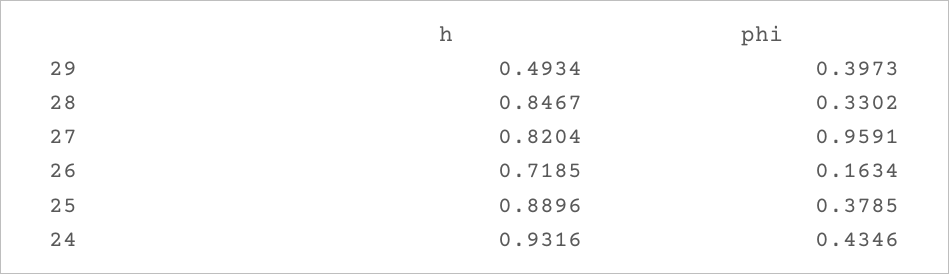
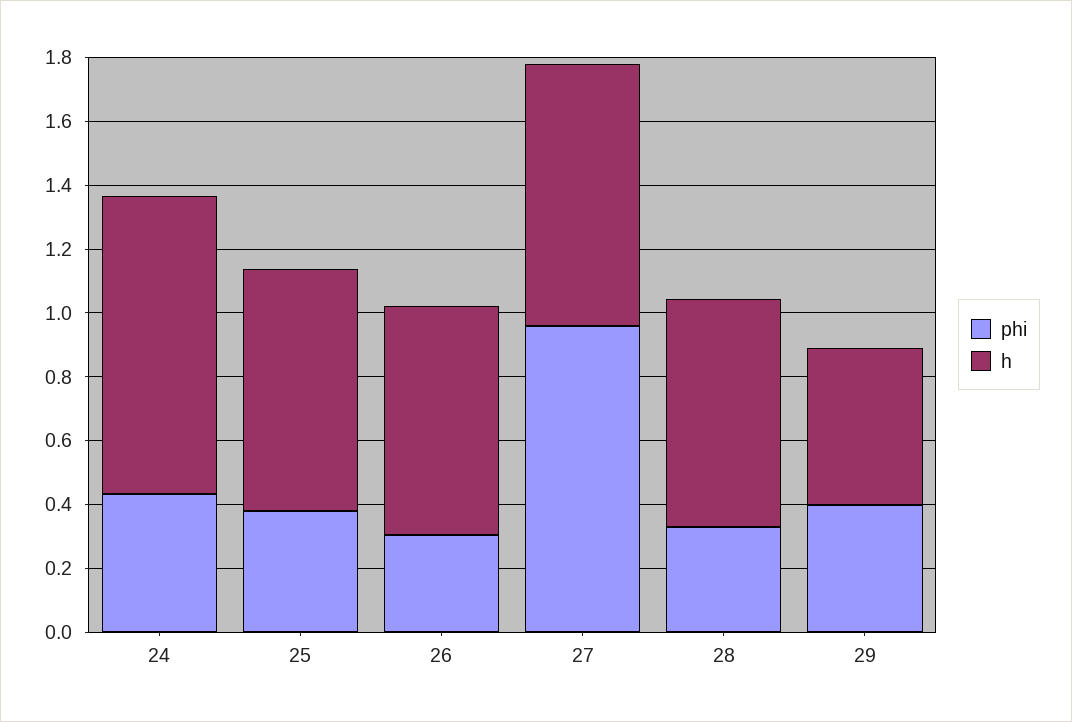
  {
    "h": {
      "29": 0.4934,
-     "28": 0.8467,
+     "28": 0.7,
      "27": 0.8204,
      "26": 0.7185,
-     "25": 0.8896,
+     "25": 0.75,
      "24": 0.9316
    },
    "phi": {
      "29": 0.3973,
      "28": 0.3302,
      "27": 0.9591,
-     "26": 0.1634,
+     "26": 0.3,
      "25": 0.3785,
      "24": 0.4346
    }
  }

